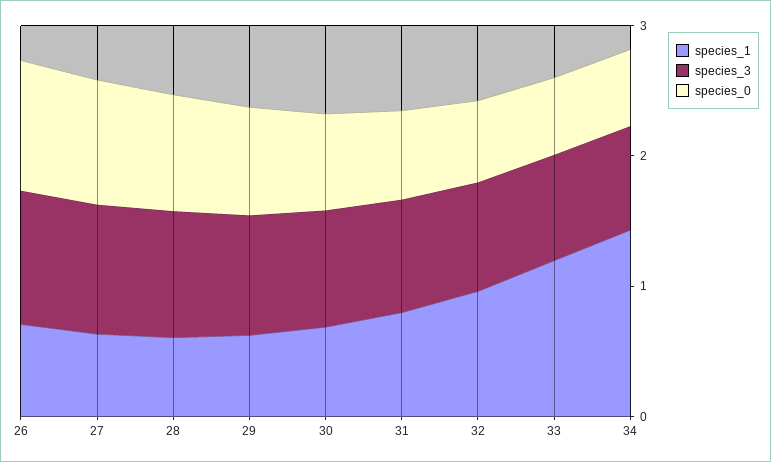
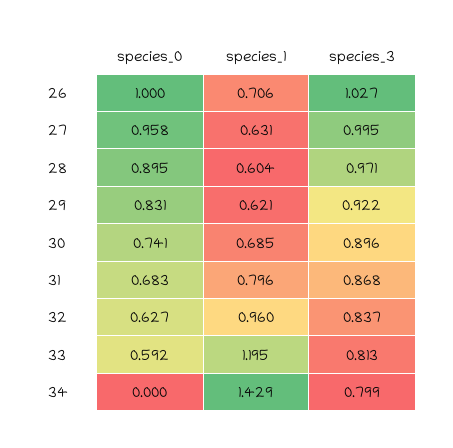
  {
    "species_1": {
      "26": 0.706,
      "27": 0.631,
      "28": 0.604,
      "29": 0.621,
      "30": 0.685,
      "31": 0.796,
      "32": 0.96,
      "33": 1.195,
      "34": 1.429
    },
    "species_3": {
      "26": 1.027,
      "27": 0.995,
      "28": 0.971,
      "29": 0.922,
      "30": 0.896,
      "31": 0.868,
      "32": 0.837,
      "33": 0.813,
      "34": 0.799
    },
    "species_0": {
      "26": 1,
      "27": 0.958,
      "28": 0.895,
      "29": 0.831,
      "30": 0.741,
      "31": 0.683,
      "32": 0.627,
      "33": 0.592,
-     "34": 0.6
+     "34": 0
    }
  }

